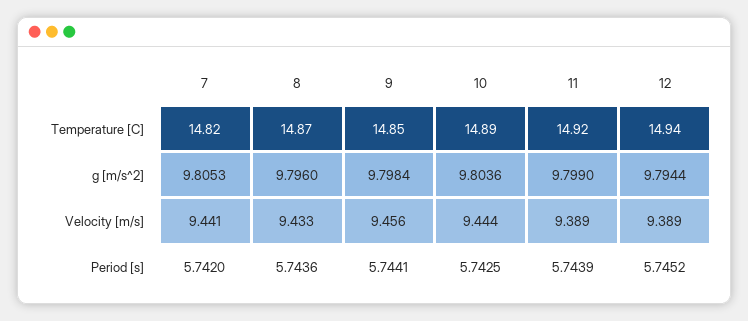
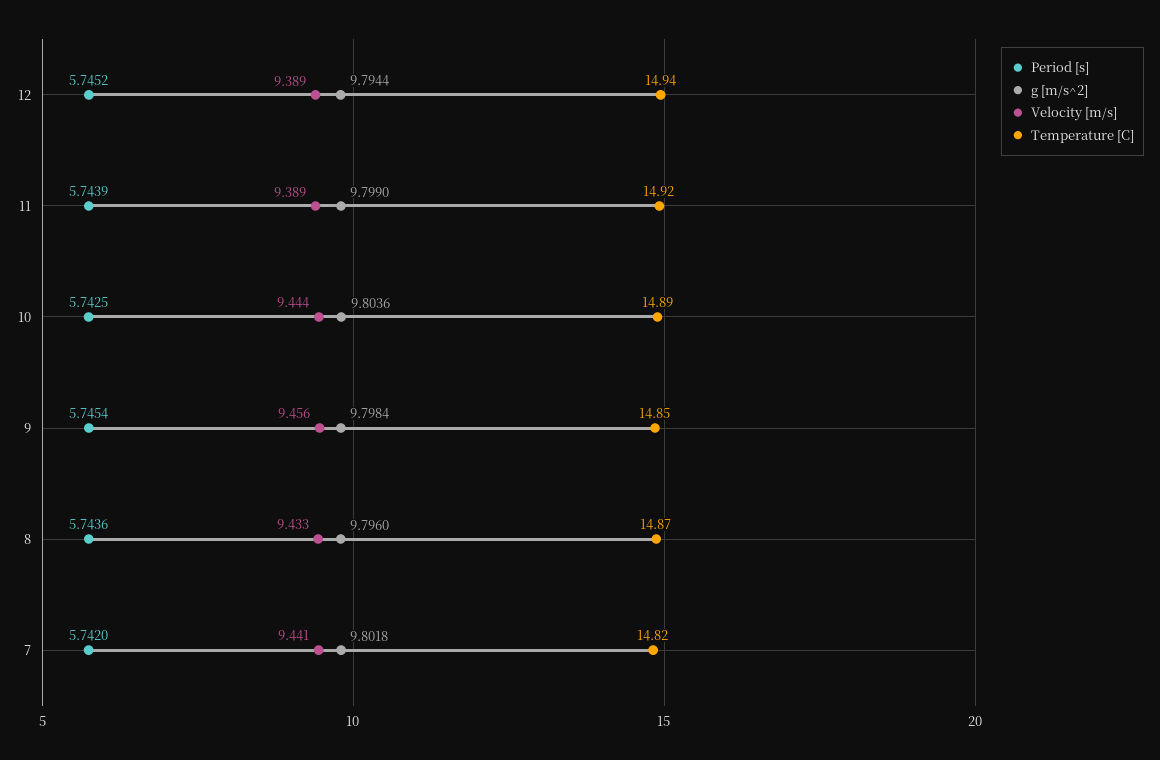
  {
    "Temperature [C]": {
      "7": 14.82,
      "8": 14.87,
      "9": 14.85,
      "10": 14.89,
      "11": 14.92,
      "12": 14.94
    },
    "g [m/s^2]": {
-     "7": 9.8053,
+     "7": 9.8018,
      "8": 9.796,
      "9": 9.7984,
      "10": 9.8036,
      "11": 9.799,
      "12": 9.7944
    },
    "Velocity [m/s]": {
      "7": 9.441,
      "8": 9.433,
      "9": 9.456,
      "10": 9.444,
      "11": 9.389,
      "12": 9.389
    },
    "Period [s]": {
      "7": 5.742,
      "8": 5.7436,
-     "9": 5.7441,
+     "9": 5.7454,
      "10": 5.7425,
      "11": 5.7439,
      "12": 5.7452
    }
  }

